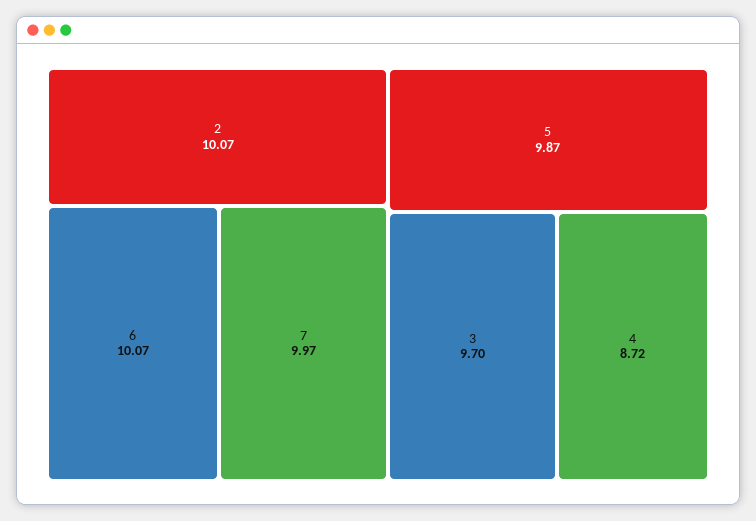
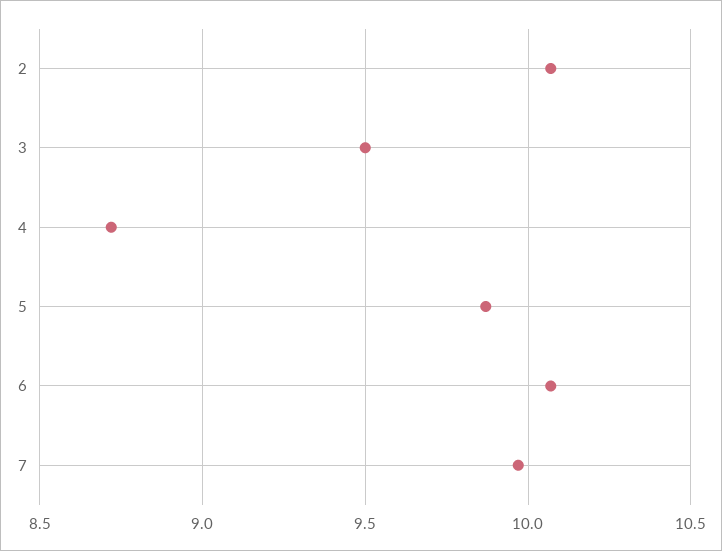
  {
    "2": 10.07,
    "6": 10.07,
    "7": 9.97,
    "5": 9.87,
-   "3": 9.7,
+   "3": 9.5,
    "4": 8.72
  }

